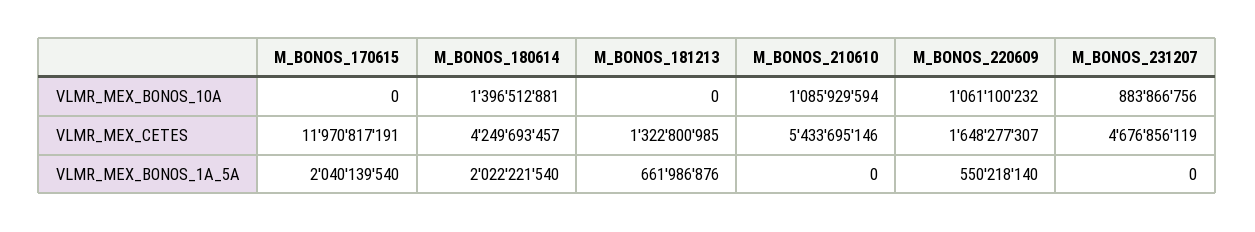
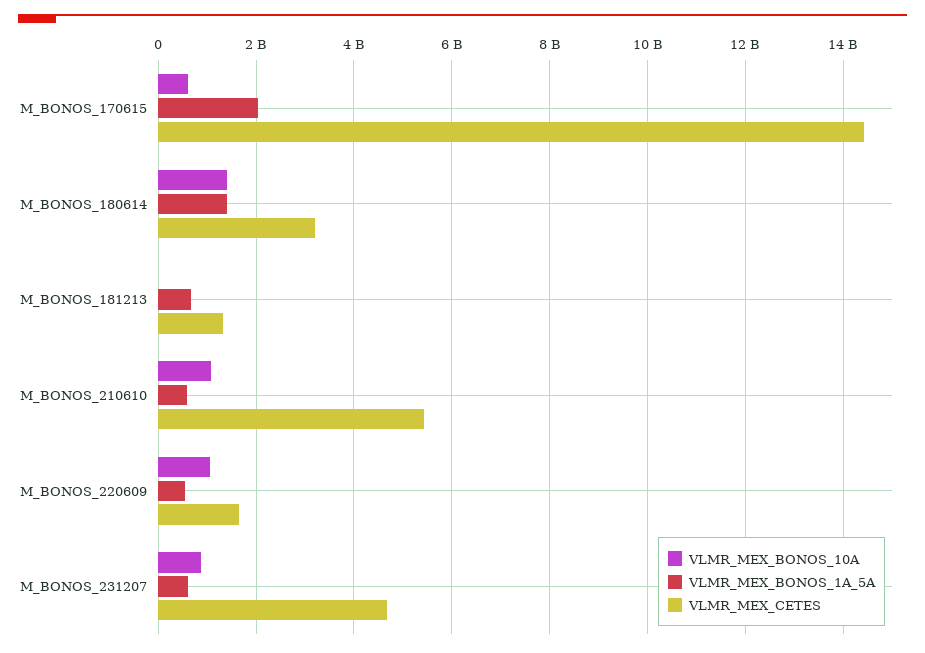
  {
    "VLMR_MEX_BONOS_10A": {
-     "M_BONOS_170615": 0,
+     "M_BONOS_170615": 600000000,
      "M_BONOS_180614": 1396512881,
      "M_BONOS_181213": 0,
      "M_BONOS_210610": 1085929594,
      "M_BONOS_220609": 1061100232,
      "M_BONOS_231207": 883866756
    },
    "VLMR_MEX_CETES": {
-     "M_BONOS_170615": 11970817191,
+     "M_BONOS_170615": 14400000000,
-     "M_BONOS_180614": 4249693457,
+     "M_BONOS_180614": 3200000000,
      "M_BONOS_181213": 1322800985,
      "M_BONOS_210610": 5433695146,
      "M_BONOS_220609": 1648277307,
      "M_BONOS_231207": 4676856119
    },
    "VLMR_MEX_BONOS_1A_5A": {
      "M_BONOS_170615": 2040139540,
-     "M_BONOS_180614": 2022221540,
+     "M_BONOS_180614": 1400000000,
      "M_BONOS_181213": 661986876,
-     "M_BONOS_210610": 0,
+     "M_BONOS_210610": 600000000,
      "M_BONOS_220609": 550218140,
-     "M_BONOS_231207": 0
+     "M_BONOS_231207": 600000000
    }
  }

